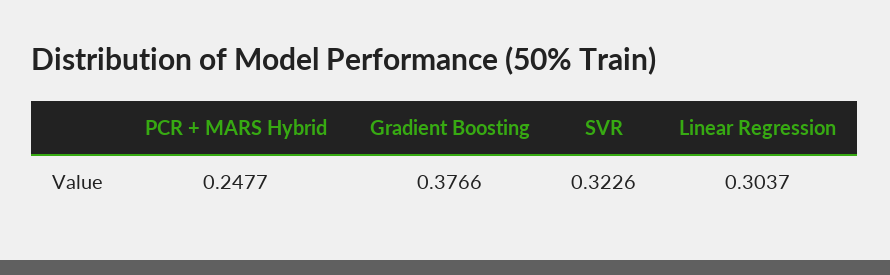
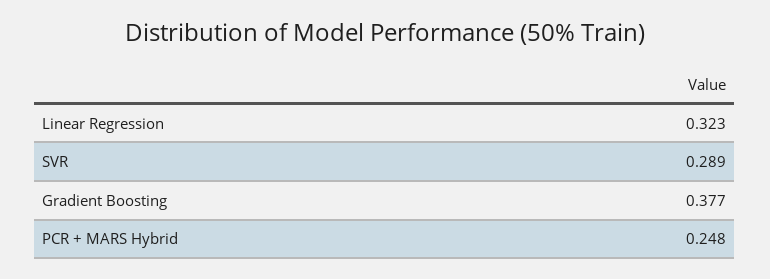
  {
    "PCR + MARS Hybrid": 0.2477,
    "Gradient Boosting": 0.3766,
-   "SVR": 0.3226,
+   "SVR": 0.289,
-   "Linear Regression": 0.3037
+   "Linear Regression": 0.323
  }

